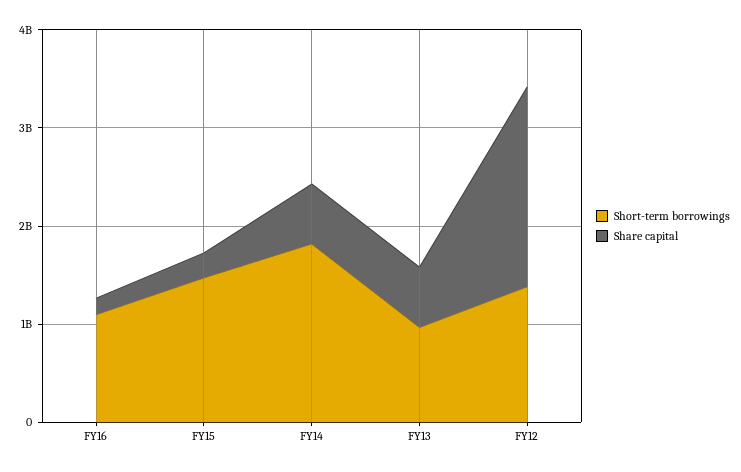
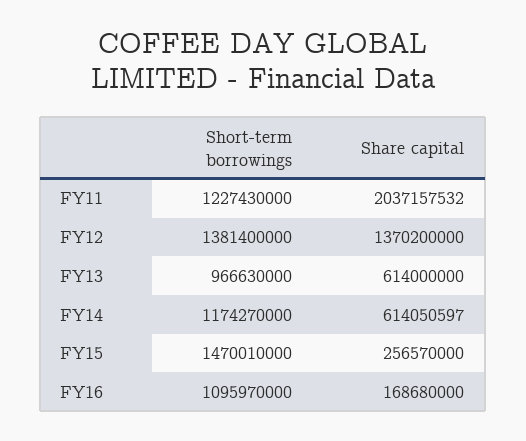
  {
    "Short-term borrowings": {
      "FY16": 1095970000,
      "FY15": 1470010000,
-     "FY14": 1800000000,
+     "FY14": 1174270000,
      "FY13": 966630000,
-     "FY12": 1381400000
+     "FY12": 1381400000,
+     "FY11": 1227430000
    },
    "Share capital": {
      "FY16": 168680000,
      "FY15": 256570000,
      "FY14": 614050597,
      "FY13": 614000000,
-     "FY12": 2000000000
+     "FY12": 1370200000,
+     "FY11": 2037157532
    }
  }

